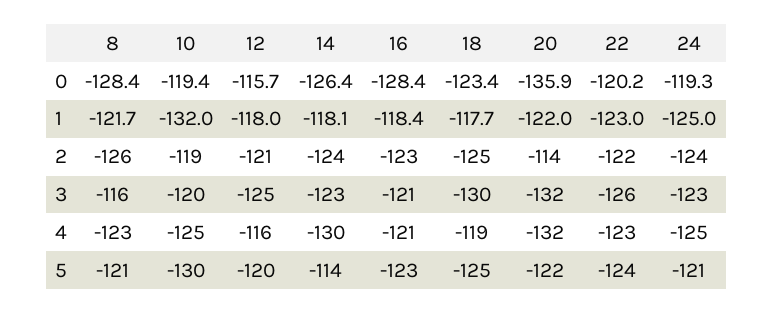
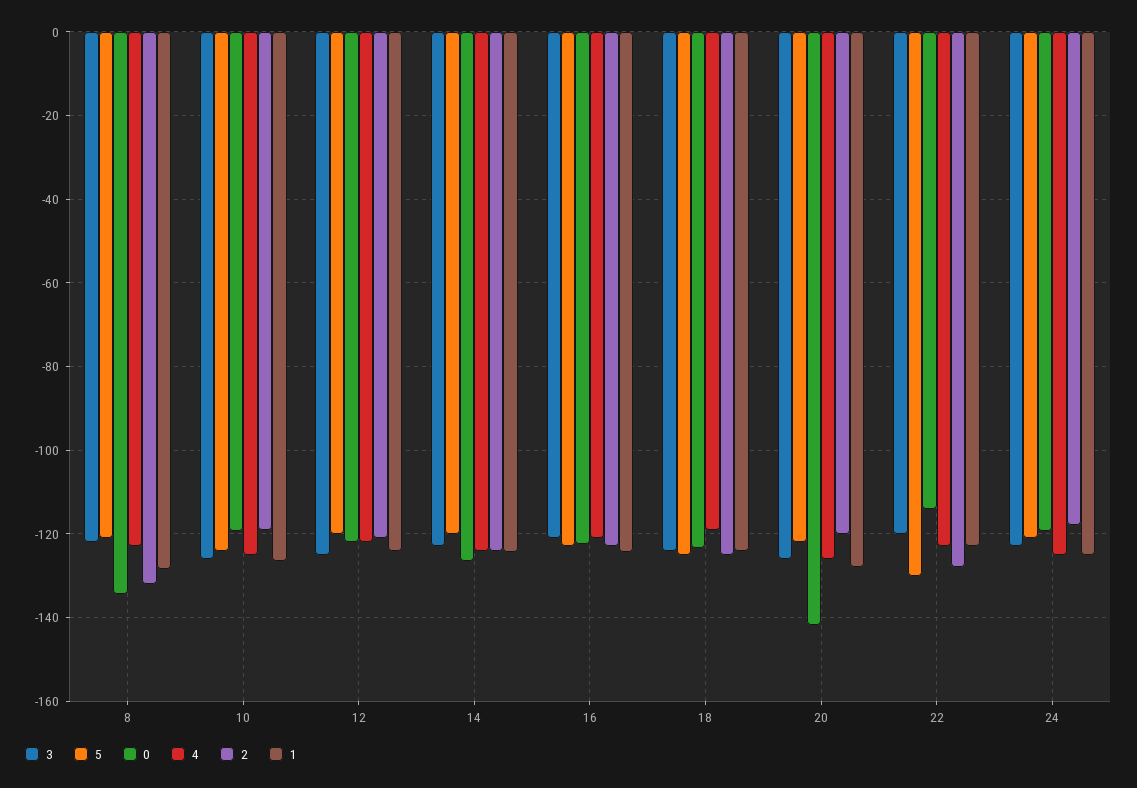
  {
    "0": {
-     "8": -128.4,
+     "8": -134,
      "10": -119.4,
-     "12": -115.7,
+     "12": -122,
      "14": -126.4,
-     "16": -128.4,
+     "16": -122,
      "18": -123.4,
-     "20": -135.9,
+     "20": -142,
-     "22": -120.2,
+     "22": -114,
      "24": -119.3
    },
    "1": {
-     "8": -121.7,
+     "8": -128,
-     "10": -132,
+     "10": -126,
-     "12": -118,
+     "12": -124,
-     "14": -118.1,
+     "14": -124,
-     "16": -118.4,
+     "16": -124,
-     "18": -117.7,
+     "18": -124,
-     "20": -122,
+     "20": -128,
      "22": -123,
      "24": -125
    },
    "2": {
-     "8": -126,
+     "8": -132,
      "10": -119,
      "12": -121,
      "14": -124,
      "16": -123,
      "18": -125,
-     "20": -114,
+     "20": -120,
-     "22": -122,
+     "22": -128,
-     "24": -124
+     "24": -118
    },
    "3": {
-     "8": -116,
+     "8": -122,
-     "10": -120,
+     "10": -126,
      "12": -125,
      "14": -123,
      "16": -121,
-     "18": -130,
+     "18": -124,
-     "20": -132,
+     "20": -126,
-     "22": -126,
+     "22": -120,
      "24": -123
    },
    "4": {
      "8": -123,
      "10": -125,
-     "12": -116,
+     "12": -122,
-     "14": -130,
+     "14": -124,
      "16": -121,
      "18": -119,
-     "20": -132,
+     "20": -126,
      "22": -123,
      "24": -125
    },
    "5": {
      "8": -121,
-     "10": -130,
+     "10": -124,
      "12": -120,
-     "14": -114,
+     "14": -120,
      "16": -123,
      "18": -125,
      "20": -122,
-     "22": -124,
+     "22": -130,
      "24": -121
    }
  }

